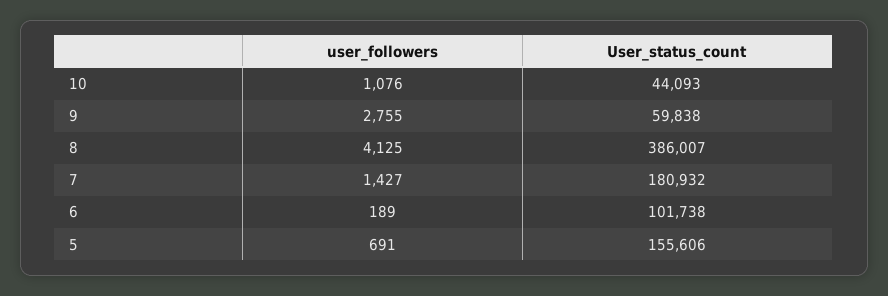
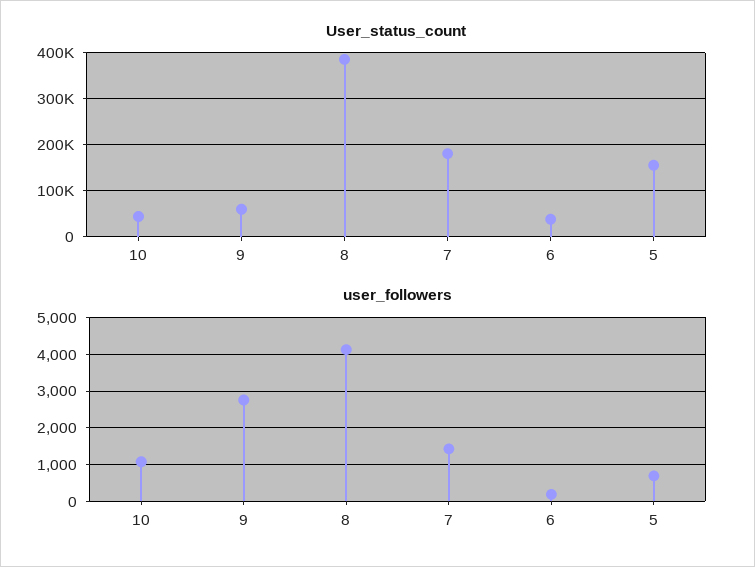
  {
    "user_followers": {
      "10": 1076,
      "9": 2755,
      "8": 4125,
      "7": 1427,
      "6": 189,
      "5": 691
    },
    "User_status_count": {
      "10": 44093,
      "9": 59838,
      "8": 386007,
      "7": 180932,
-     "6": 101738,
+     "6": 40000,
      "5": 155606
    }
  }

